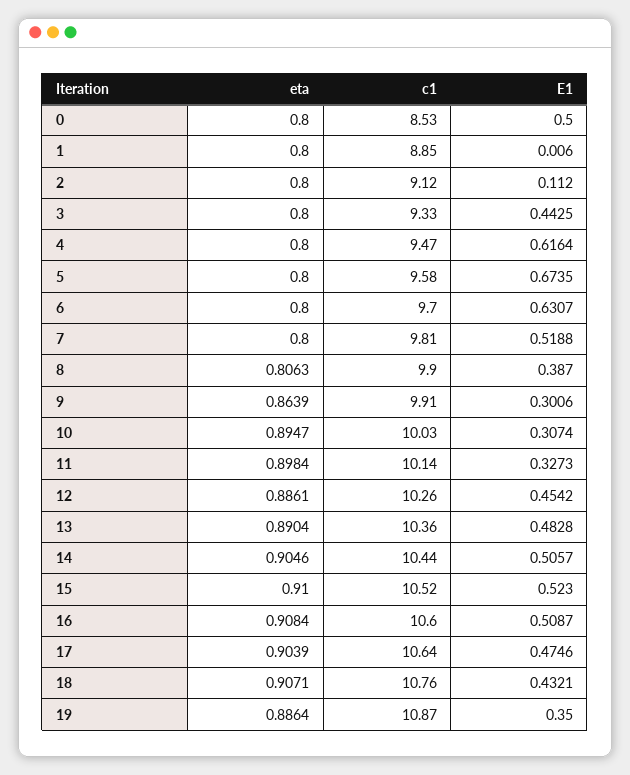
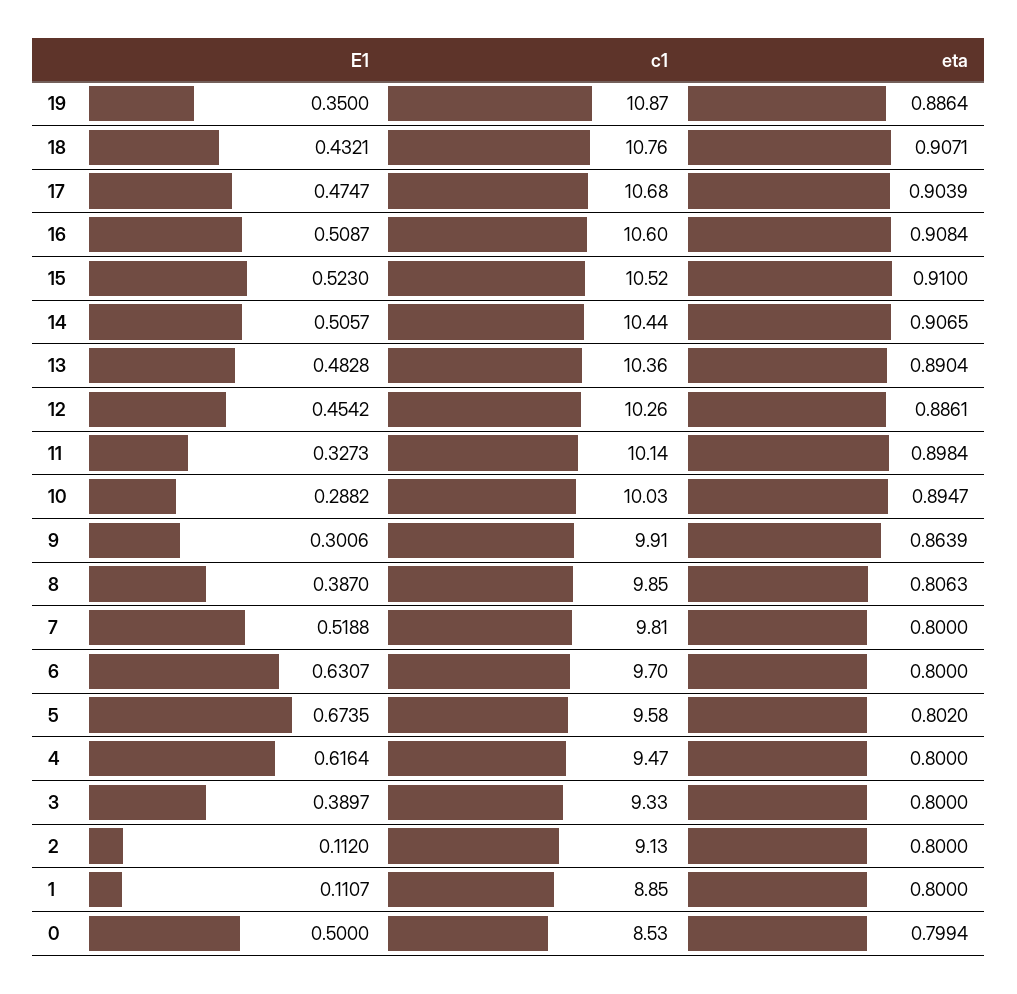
  {
    "eta": {
-     "0": 0.8,
+     "0": 0.7994,
      "1": 0.8,
      "2": 0.8,
      "3": 0.8,
      "4": 0.8,
-     "5": 0.8,
+     "5": 0.802,
      "6": 0.8,
      "7": 0.8,
      "8": 0.8063,
      "9": 0.8639,
      "10": 0.8947,
      "11": 0.8984,
      "12": 0.8861,
      "13": 0.8904,
-     "14": 0.9046,
+     "14": 0.9065,
      "15": 0.91,
      "16": 0.9084,
      "17": 0.9039,
      "18": 0.9071,
      "19": 0.8864
    },
    "c1": {
      "0": 8.53,
      "1": 8.85,
-     "2": 9.12,
+     "2": 9.13,
      "3": 9.33,
      "4": 9.47,
      "5": 9.58,
      "6": 9.7,
      "7": 9.81,
-     "8": 9.9,
+     "8": 9.85,
      "9": 9.91,
      "10": 10.03,
      "11": 10.14,
      "12": 10.26,
      "13": 10.36,
      "14": 10.44,
      "15": 10.52,
      "16": 10.6,
-     "17": 10.64,
+     "17": 10.68,
      "18": 10.76,
      "19": 10.87
    },
    "E1": {
      "0": 0.5,
-     "1": 0.006,
+     "1": 0.1107,
      "2": 0.112,
-     "3": 0.4425,
+     "3": 0.3897,
      "4": 0.6164,
      "5": 0.6735,
      "6": 0.6307,
      "7": 0.5188,
      "8": 0.387,
      "9": 0.3006,
-     "10": 0.3074,
+     "10": 0.2882,
      "11": 0.3273,
      "12": 0.4542,
      "13": 0.4828,
      "14": 0.5057,
      "15": 0.523,
      "16": 0.5087,
-     "17": 0.4746,
+     "17": 0.4747,
      "18": 0.4321,
      "19": 0.35
    }
  }

